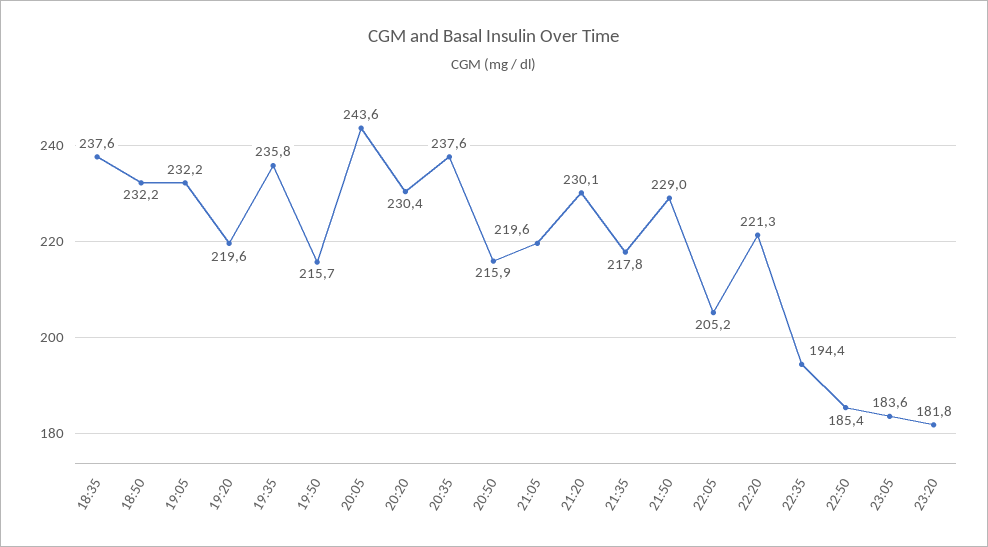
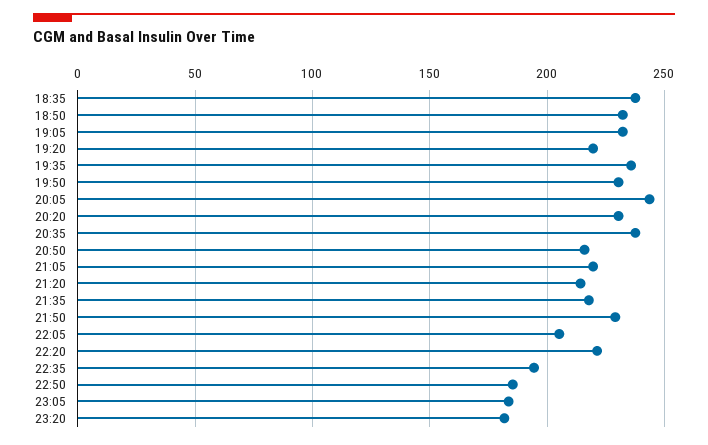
  {
    "18:35": 237.6,
    "18:50": 232.2,
    "19:05": 232.2,
    "19:20": 219.6,
    "19:35": 235.8,
-   "19:50": 215.7,
+   "19:50": 230,
    "20:05": 243.6,
    "20:20": 230.4,
    "20:35": 237.6,
    "20:50": 215.9,
    "21:05": 219.6,
-   "21:20": 230.1,
+   "21:20": 215,
    "21:35": 217.8,
    "21:50": 229,
    "22:05": 205.2,
    "22:20": 221.3,
    "22:35": 194.4,
    "22:50": 185.4,
    "23:05": 183.6,
    "23:20": 181.8
  }

